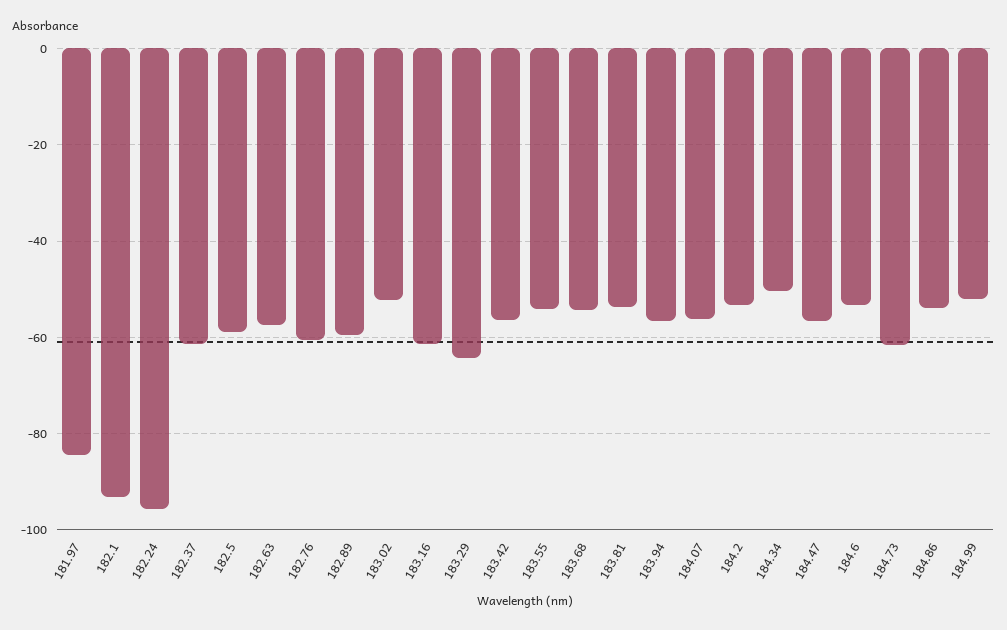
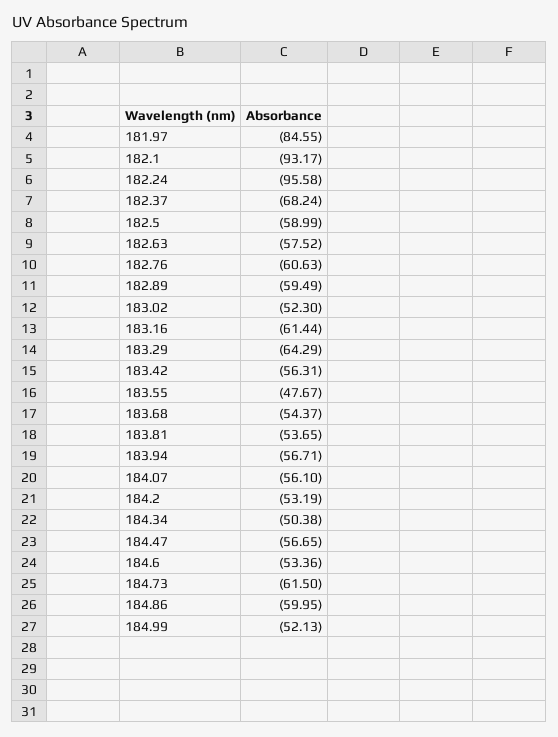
  {
    "181.97": -84.55,
    "182.1": -93.17,
    "182.24": -95.58,
-   "182.37": -62,
+   "182.37": -68.24,
    "182.5": -58.99,
    "182.63": -57.52,
    "182.76": -60.63,
    "182.89": -59.49,
    "183.02": -52.3,
    "183.16": -61.44,
    "183.29": -64.29,
    "183.42": -56.31,
-   "183.55": -54,
+   "183.55": -47.67,
    "183.68": -54.37,
    "183.81": -53.65,
    "183.94": -56.71,
    "184.07": -56.1,
    "184.2": -53.19,
    "184.34": -50.38,
    "184.47": -56.65,
    "184.6": -53.36,
    "184.73": -61.5,
-   "184.86": -54,
+   "184.86": -59.95,
    "184.99": -52.13
  }

